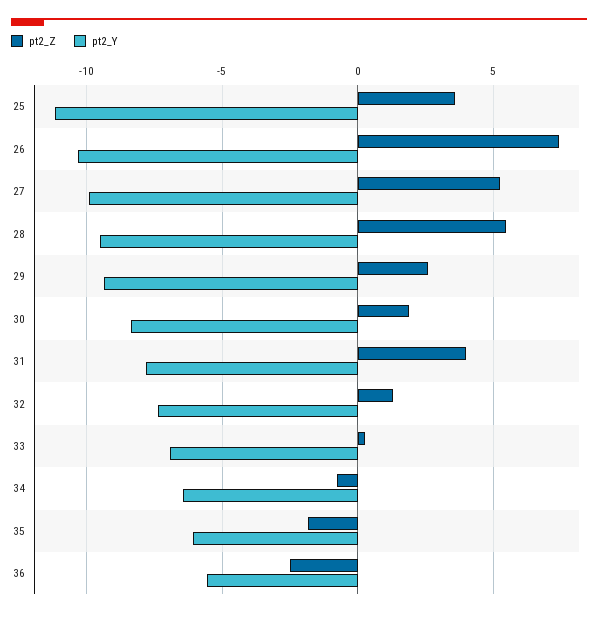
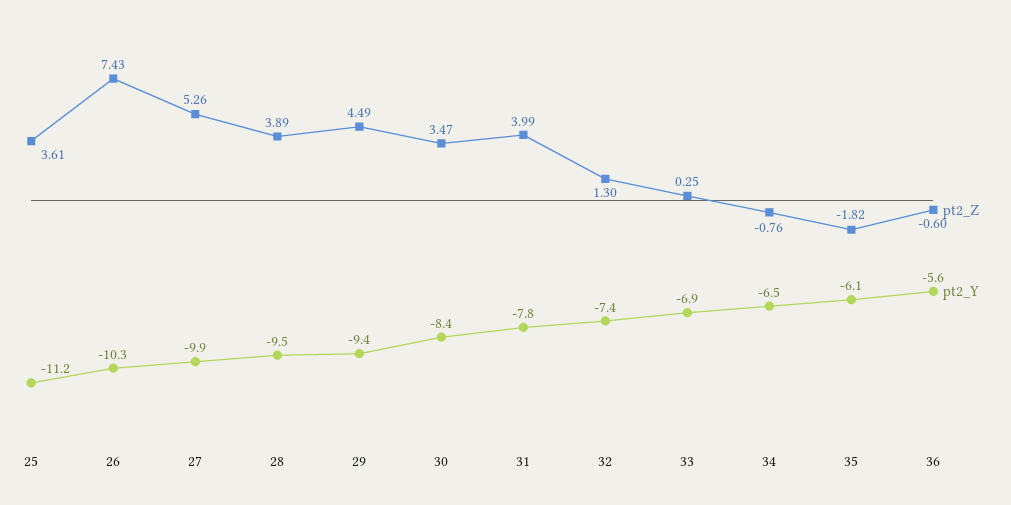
  {
    "pt2_Z": {
      "25": 3.61,
      "26": 7.43,
      "27": 5.26,
-     "28": 5.5,
+     "28": 3.89,
-     "29": 2.5,
+     "29": 4.49,
-     "30": 2,
+     "30": 3.47,
      "31": 3.99,
      "32": 1.3,
      "33": 0.25,
      "34": -0.76,
      "35": -1.82,
-     "36": -2.5
+     "36": -0.6
    },
    "pt2_Y": {
      "25": -11.2,
      "26": -10.3,
      "27": -9.9,
      "28": -9.5,
      "29": -9.4,
      "30": -8.4,
      "31": -7.8,
      "32": -7.4,
      "33": -6.9,
      "34": -6.5,
      "35": -6.1,
      "36": -5.6
    }
  }

